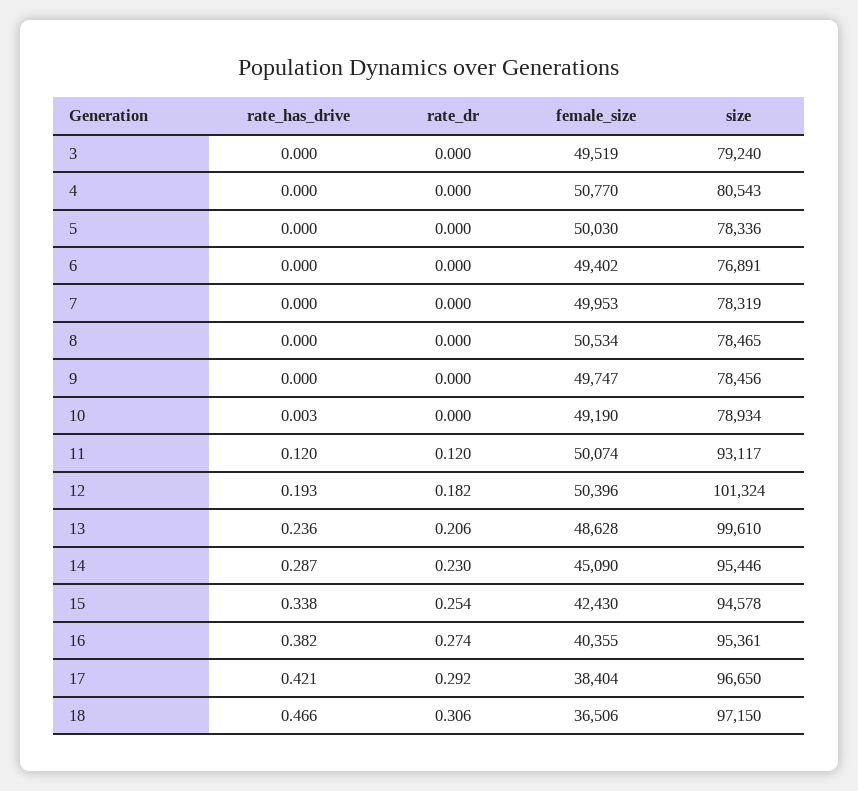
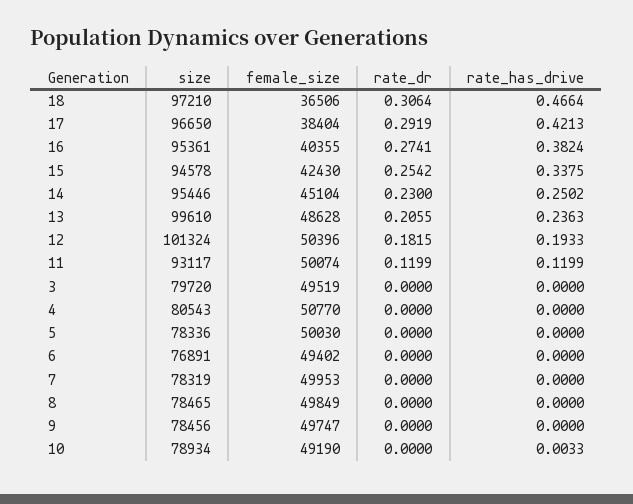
  {
    "rate_has_drive": {
      "3": 0,
      "4": 0,
      "5": 0,
      "6": 0,
      "7": 0,
      "8": 0,
      "9": 0,
      "10": 0.0033,
      "11": 0.1199,
      "12": 0.1933,
      "13": 0.2363,
-     "14": 0.287,
+     "14": 0.2502,
      "15": 0.3375,
      "16": 0.3824,
      "17": 0.4213,
      "18": 0.4664
    },
    "rate_dr": {
      "3": 0,
      "4": 0,
      "5": 0,
      "6": 0,
      "7": 0,
      "8": 0,
      "9": 0,
      "10": 0,
      "11": 0.1199,
      "12": 0.1815,
      "13": 0.2055,
      "14": 0.23,
      "15": 0.2542,
      "16": 0.2741,
      "17": 0.2919,
      "18": 0.3064
    },
    "female_size": {
      "3": 49519,
      "4": 50770,
      "5": 50030,
      "6": 49402,
      "7": 49953,
-     "8": 50534,
+     "8": 49849,
      "9": 49747,
      "10": 49190,
      "11": 50074,
      "12": 50396,
      "13": 48628,
-     "14": 45090,
+     "14": 45104,
      "15": 42430,
      "16": 40355,
      "17": 38404,
      "18": 36506
    },
    "size": {
-     "3": 79240,
+     "3": 79720,
      "4": 80543,
      "5": 78336,
      "6": 76891,
      "7": 78319,
      "8": 78465,
      "9": 78456,
      "10": 78934,
      "11": 93117,
      "12": 101324,
      "13": 99610,
      "14": 95446,
      "15": 94578,
      "16": 95361,
      "17": 96650,
-     "18": 97150
+     "18": 97210
    }
  }

